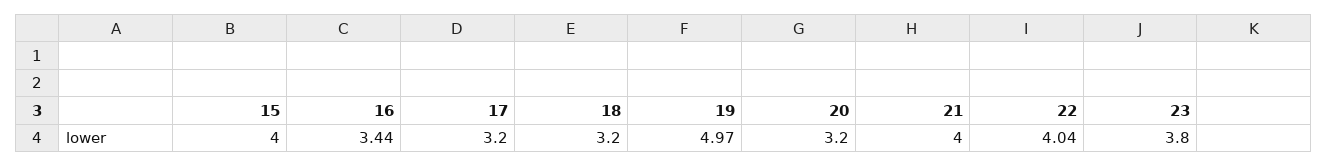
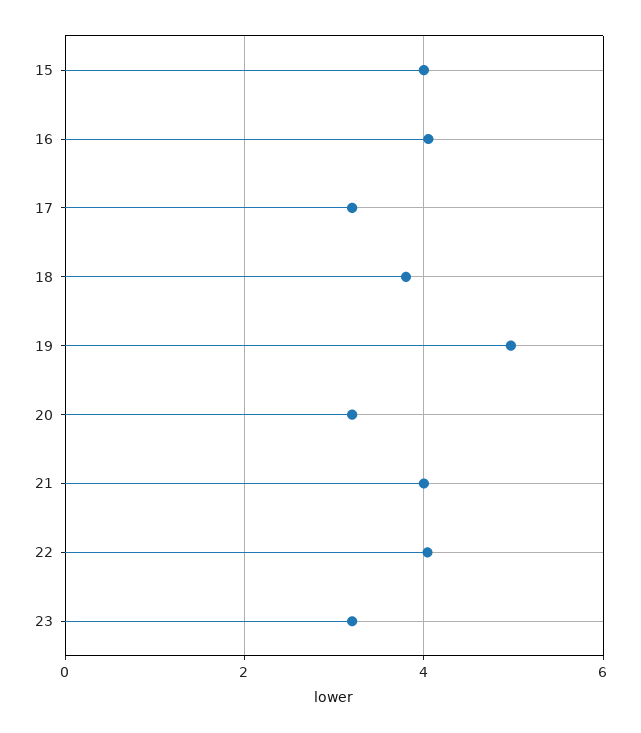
  {
    "15": 4,
-   "16": 3.44,
+   "16": 4,
    "17": 3.2,
-   "18": 3.2,
+   "18": 3.8,
    "19": 4.97,
    "20": 3.2,
    "21": 4,
    "22": 4.04,
-   "23": 3.8
+   "23": 3.2
  }

